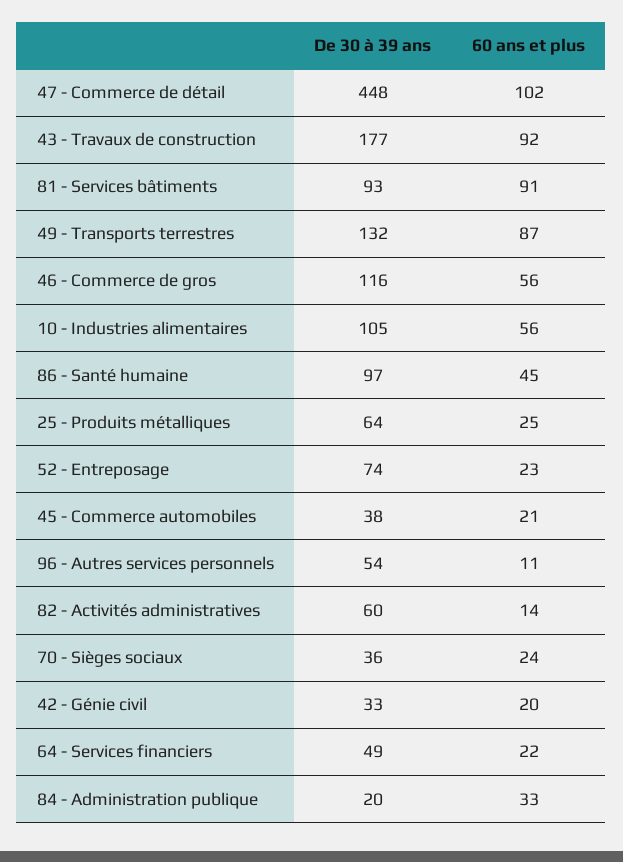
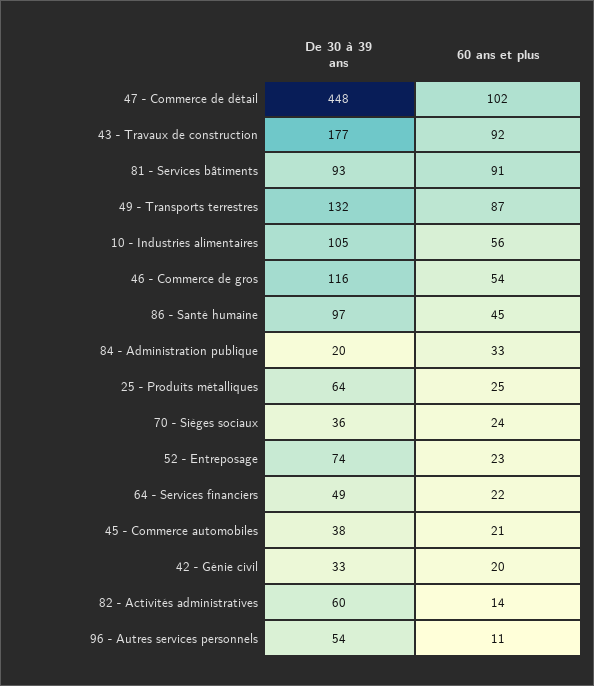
  {
    "De 30 à 39 ans": {
      "47 - Commerce de détail": 448,
      "43 - Travaux de construction": 177,
      "81 - Services bâtiments": 93,
      "49 - Transports terrestres": 132,
      "46 - Commerce de gros": 116,
      "10 - Industries alimentaires": 105,
      "86 - Santé humaine": 97,
      "25 - Produits métalliques": 64,
      "52 - Entreposage": 74,
      "45 - Commerce automobiles": 38,
      "96 - Autres services personnels": 54,
      "82 - Activités administratives": 60,
      "70 - Sièges sociaux": 36,
      "42 - Génie civil": 33,
      "64 - Services financiers": 49,
      "84 - Administration publique": 20
    },
    "60 ans et plus": {
      "47 - Commerce de détail": 102,
      "43 - Travaux de construction": 92,
      "81 - Services bâtiments": 91,
      "49 - Transports terrestres": 87,
-     "46 - Commerce de gros": 56,
+     "46 - Commerce de gros": 54,
      "10 - Industries alimentaires": 56,
      "86 - Santé humaine": 45,
      "25 - Produits métalliques": 25,
      "52 - Entreposage": 23,
      "45 - Commerce automobiles": 21,
      "96 - Autres services personnels": 11,
      "82 - Activités administratives": 14,
      "70 - Sièges sociaux": 24,
      "42 - Génie civil": 20,
      "64 - Services financiers": 22,
      "84 - Administration publique": 33
    }
  }

